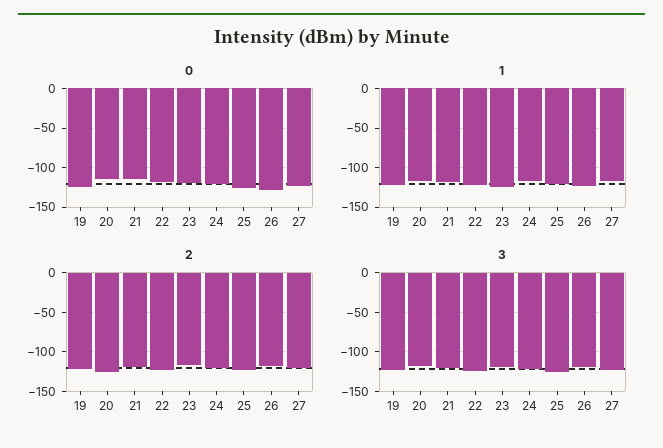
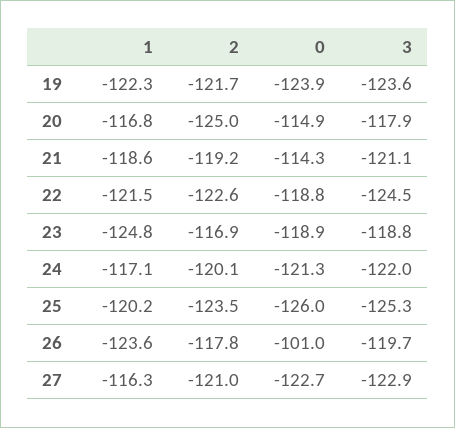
  {
    "0": {
      "19": -123.9,
      "20": -114.9,
      "21": -114.3,
      "22": -118.8,
      "23": -118.9,
      "24": -121.3,
      "25": -126,
-     "26": -130,
+     "26": -101,
      "27": -122.7
    },
    "1": {
      "19": -122.3,
      "20": -116.8,
      "21": -118.6,
      "22": -121.5,
      "23": -124.8,
      "24": -117.1,
      "25": -120.2,
      "26": -123.6,
      "27": -116.3
    },
    "2": {
      "19": -121.7,
      "20": -125,
      "21": -119.2,
      "22": -122.6,
      "23": -116.9,
      "24": -120.1,
      "25": -123.5,
      "26": -117.8,
      "27": -121
    },
    "3": {
      "19": -123.6,
      "20": -117.9,
      "21": -121.1,
      "22": -124.5,
      "23": -118.8,
      "24": -122,
      "25": -125.3,
      "26": -119.7,
      "27": -122.9
    }
  }

